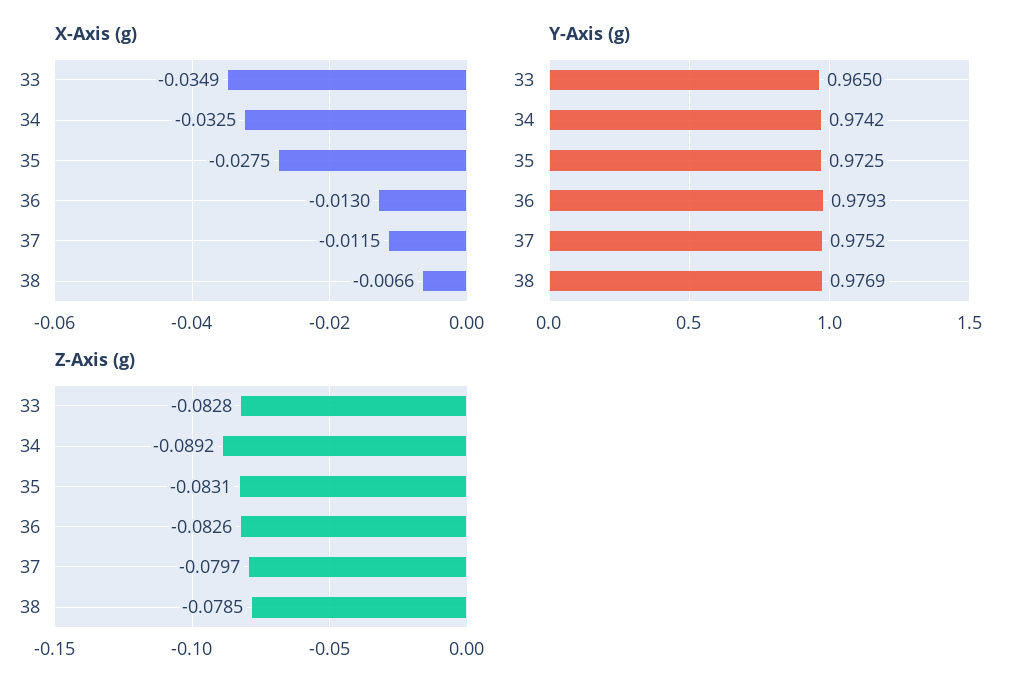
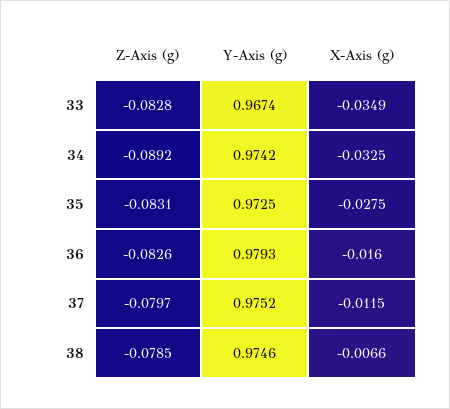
  {
    "X-Axis (g)": {
      "33": -0.0349,
      "34": -0.0325,
      "35": -0.0275,
-     "36": -0.013,
+     "36": -0.016,
      "37": -0.0115,
      "38": -0.0066
    },
    "Y-Axis (g)": {
-     "33": 0.965,
+     "33": 0.9674,
      "34": 0.9742,
      "35": 0.9725,
      "36": 0.9793,
      "37": 0.9752,
-     "38": 0.9769
+     "38": 0.9746
    },
    "Z-Axis (g)": {
      "33": -0.0828,
      "34": -0.0892,
      "35": -0.0831,
      "36": -0.0826,
      "37": -0.0797,
      "38": -0.0785
    }
  }

